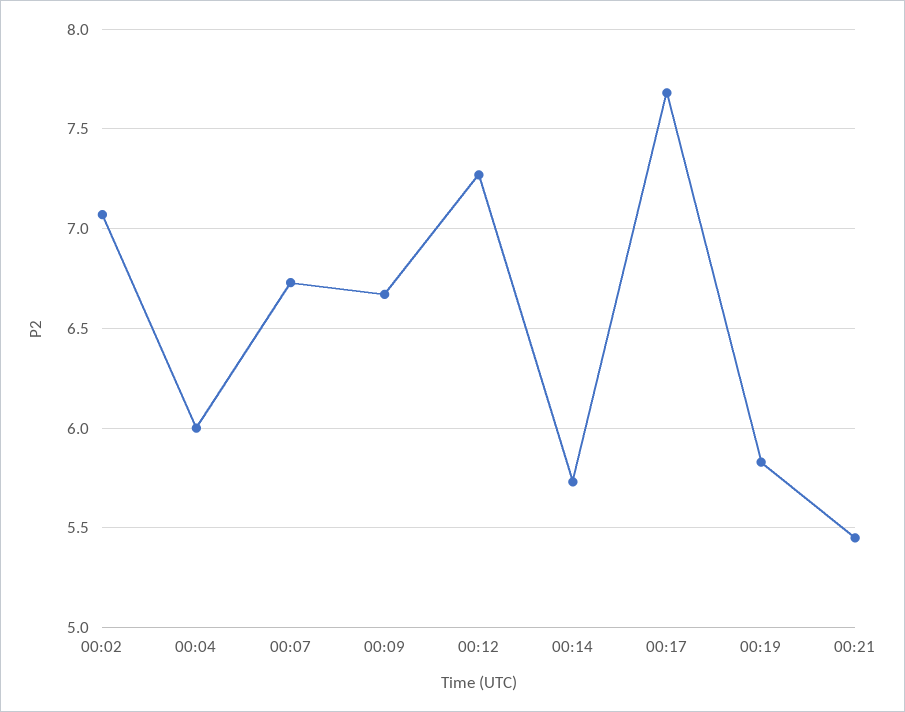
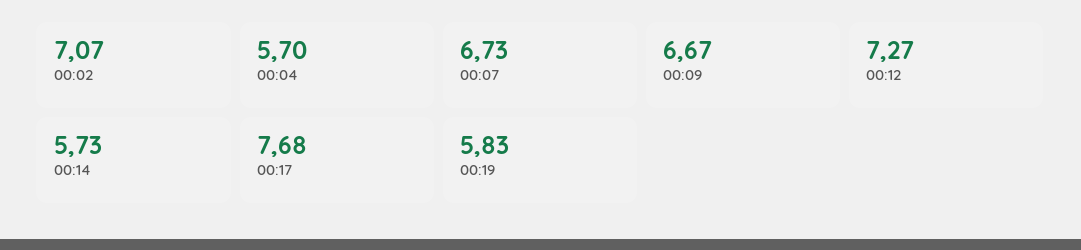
  {
    "00:02": 7.07,
-   "00:04": 6,
+   "00:04": 5.7,
    "00:07": 6.73,
    "00:09": 6.67,
    "00:12": 7.27,
    "00:14": 5.73,
    "00:17": 7.68,
-   "00:19": 5.83,
+   "00:19": 5.83
-   "00:21": 5.45
  }

